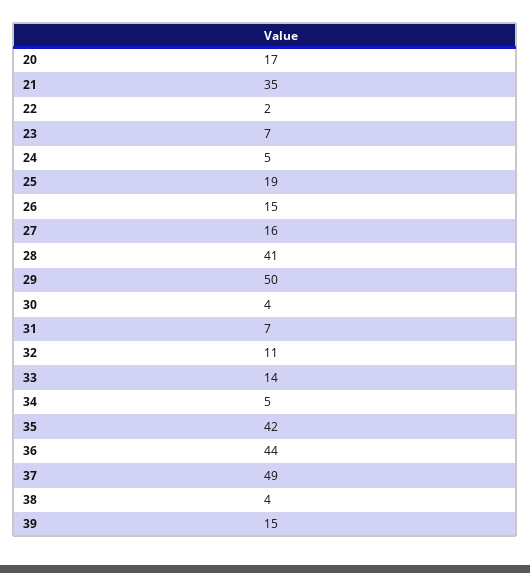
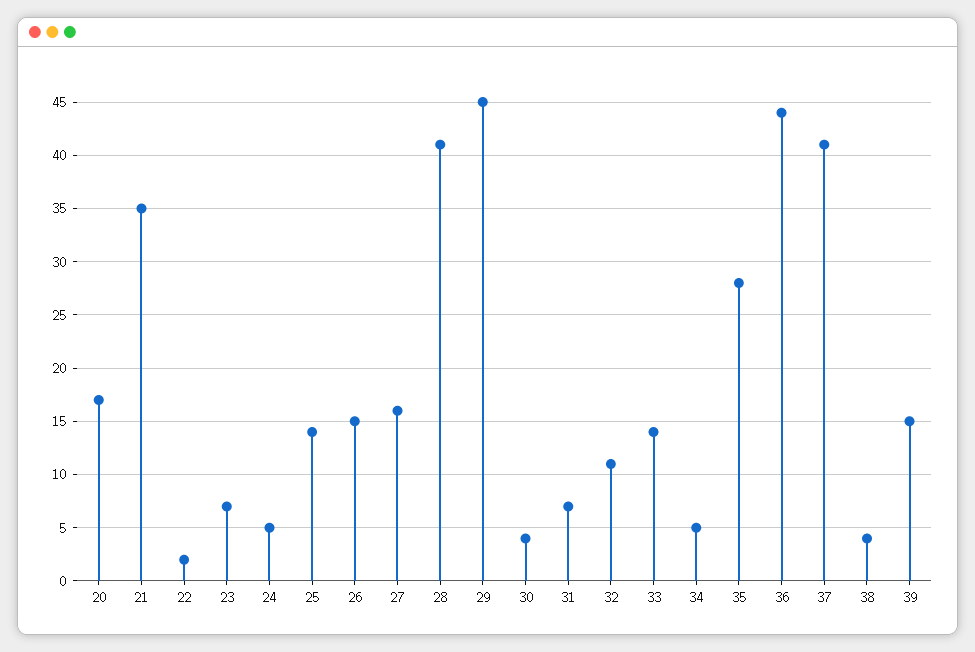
  {
    "20": 17,
    "21": 35,
    "22": 2,
    "23": 7,
    "24": 5,
-   "25": 19,
+   "25": 14,
    "26": 15,
    "27": 16,
    "28": 41,
-   "29": 50,
+   "29": 45,
    "30": 4,
    "31": 7,
    "32": 11,
    "33": 14,
    "34": 5,
-   "35": 42,
+   "35": 28,
    "36": 44,
-   "37": 49,
+   "37": 41,
    "38": 4,
    "39": 15
  }

